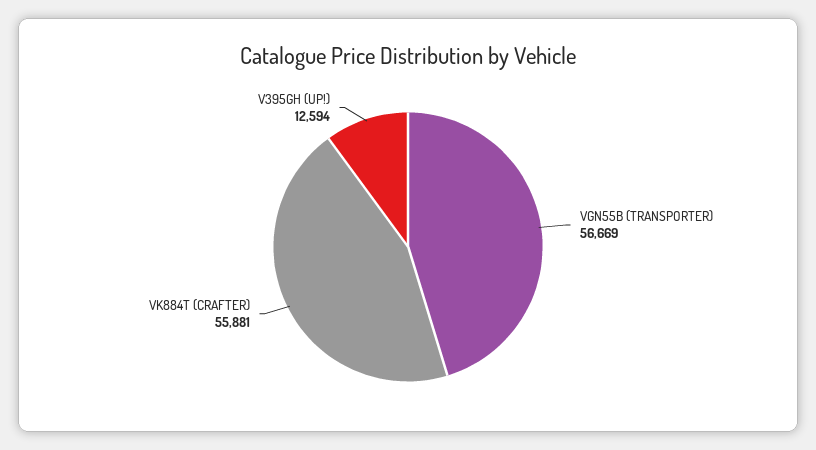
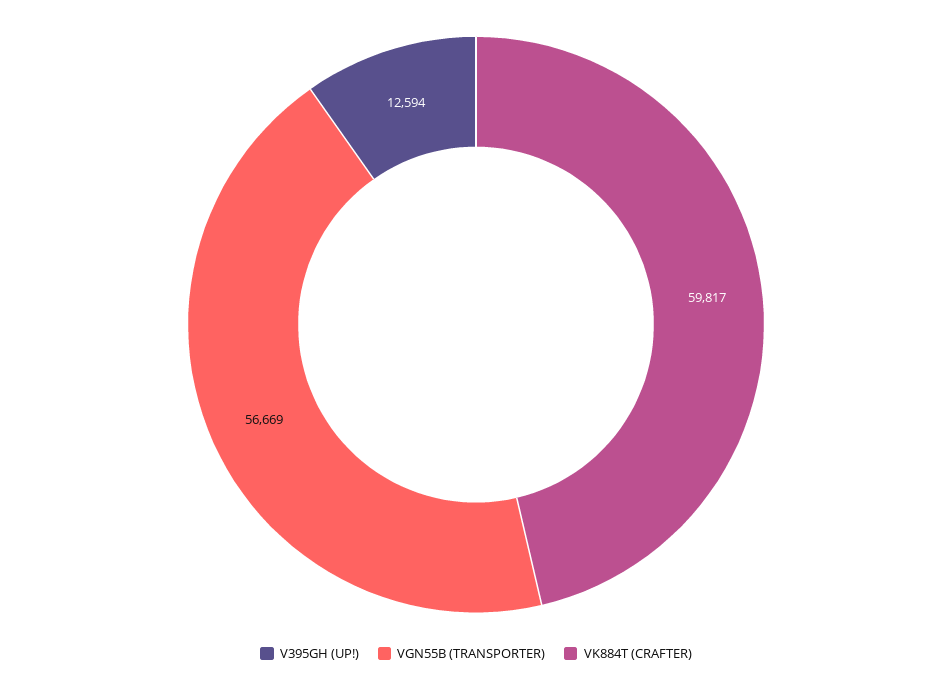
  {
    "VGN55B (TRANSPORTER)": 56669,
-   "VK884T (CRAFTER)": 55881,
+   "VK884T (CRAFTER)": 59817,
    "V395GH (UP!)": 12594
  }

